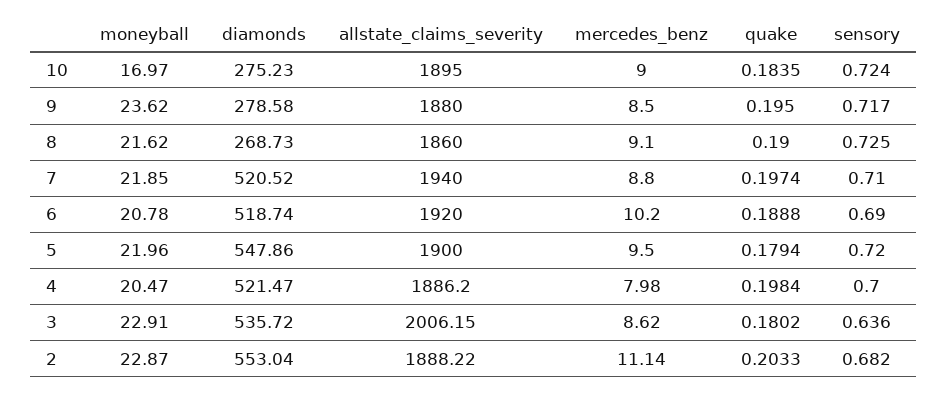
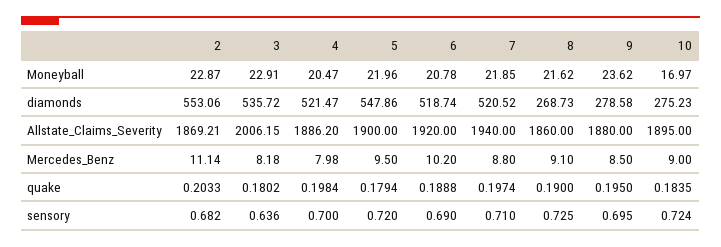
  {
    "moneyball": {
      "10": 16.97,
      "9": 23.62,
      "8": 21.62,
      "7": 21.85,
      "6": 20.78,
      "5": 21.96,
      "4": 20.47,
      "3": 22.91,
      "2": 22.87
    },
    "diamonds": {
      "10": 275.23,
      "9": 278.58,
      "8": 268.73,
      "7": 520.52,
      "6": 518.74,
      "5": 547.86,
      "4": 521.47,
      "3": 535.72,
-     "2": 553.04
+     "2": 553.06
    },
    "allstate_claims_severity": {
      "10": 1895,
      "9": 1880,
      "8": 1860,
      "7": 1940,
      "6": 1920,
      "5": 1900,
      "4": 1886.2,
      "3": 2006.15,
-     "2": 1888.22
+     "2": 1869.21
    },
    "mercedes_benz": {
      "10": 9,
      "9": 8.5,
      "8": 9.1,
      "7": 8.8,
      "6": 10.2,
      "5": 9.5,
      "4": 7.98,
-     "3": 8.62,
+     "3": 8.18,
      "2": 11.14
    },
    "quake": {
      "10": 0.1835,
      "9": 0.195,
      "8": 0.19,
      "7": 0.1974,
      "6": 0.1888,
      "5": 0.1794,
      "4": 0.1984,
      "3": 0.1802,
      "2": 0.2033
    },
    "sensory": {
      "10": 0.724,
-     "9": 0.717,
+     "9": 0.695,
      "8": 0.725,
      "7": 0.71,
      "6": 0.69,
      "5": 0.72,
      "4": 0.7,
      "3": 0.636,
      "2": 0.682
    }
  }

